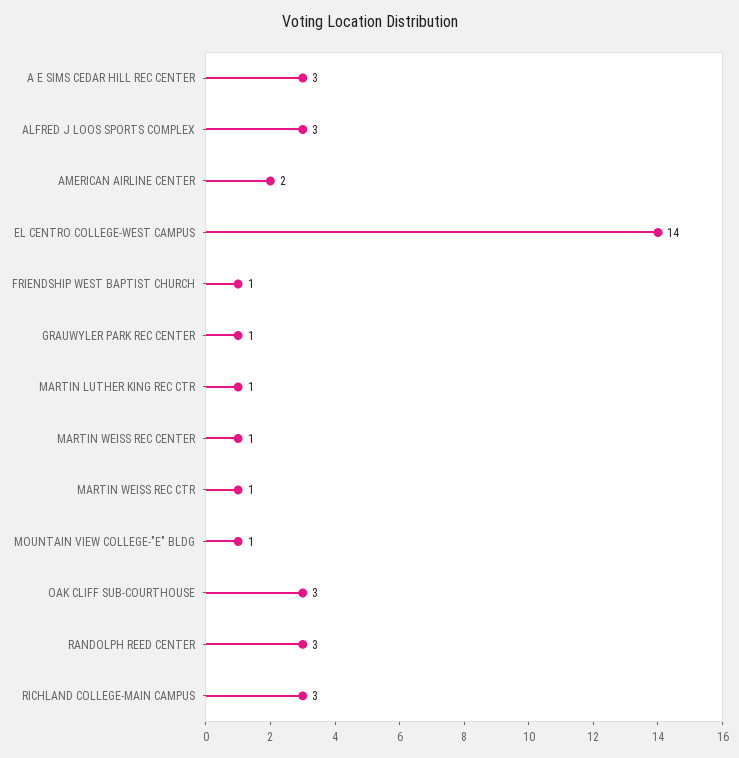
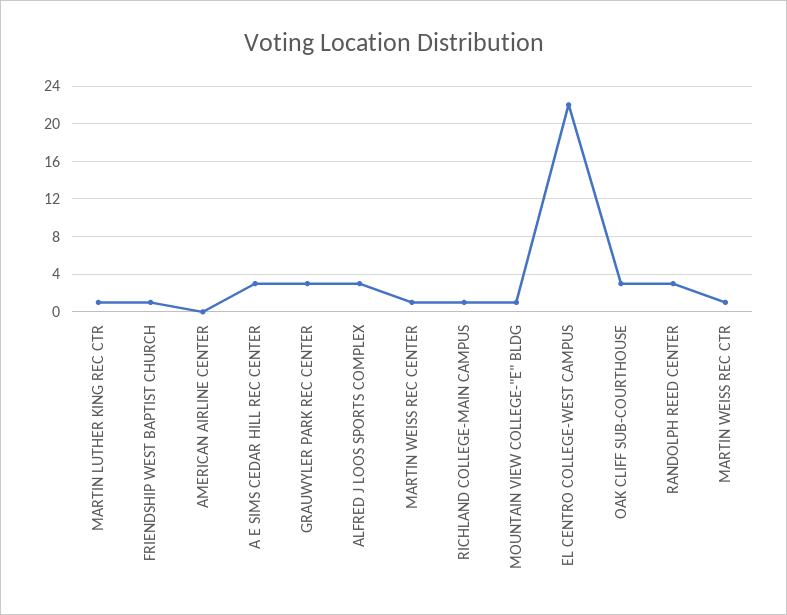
  {
    "A E SIMS CEDAR HILL REC CENTER": 3,
    "ALFRED J LOOS SPORTS COMPLEX": 3,
-   "AMERICAN AIRLINE CENTER": 2,
+   "AMERICAN AIRLINE CENTER": 0,
-   "EL CENTRO COLLEGE-WEST CAMPUS": 14,
+   "EL CENTRO COLLEGE-WEST CAMPUS": 22,
    "FRIENDSHIP WEST BAPTIST CHURCH": 1,
-   "GRAUWYLER PARK REC CENTER": 1,
+   "GRAUWYLER PARK REC CENTER": 3,
    "MARTIN LUTHER KING REC CTR": 1,
    "MARTIN WEISS REC CENTER": 1,
    "MARTIN WEISS REC CTR": 1,
    "MOUNTAIN VIEW COLLEGE-\"E\" BLDG": 1,
    "OAK CLIFF SUB-COURTHOUSE": 3,
    "RANDOLPH REED CENTER": 3,
-   "RICHLAND COLLEGE-MAIN CAMPUS": 3
+   "RICHLAND COLLEGE-MAIN CAMPUS": 1
  }

